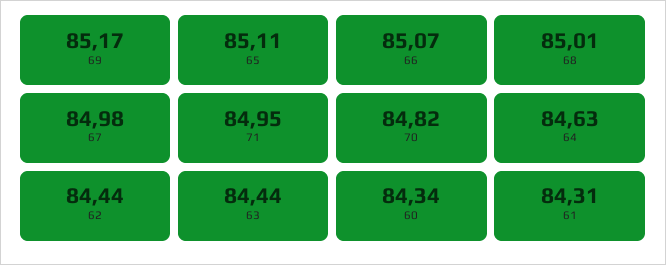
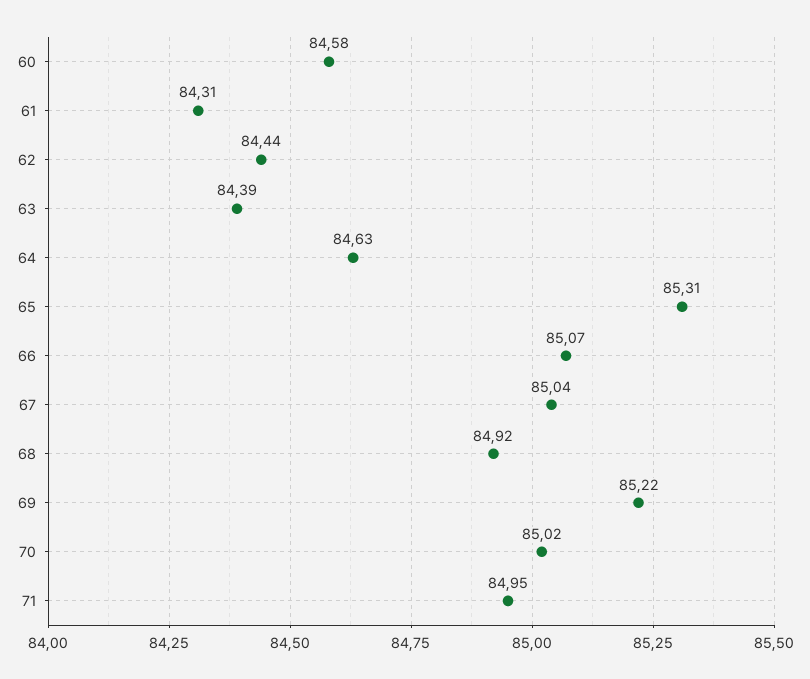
  {
-   "69": 85.17,
+   "69": 85.22,
-   "65": 85.11,
+   "65": 85.31,
    "66": 85.07,
-   "68": 85.01,
+   "68": 84.92,
-   "67": 84.98,
+   "67": 85.04,
    "71": 84.95,
-   "70": 84.82,
+   "70": 85.02,
    "64": 84.63,
    "62": 84.44,
-   "63": 84.44,
+   "63": 84.39,
-   "60": 84.34,
+   "60": 84.58,
    "61": 84.31
  }

